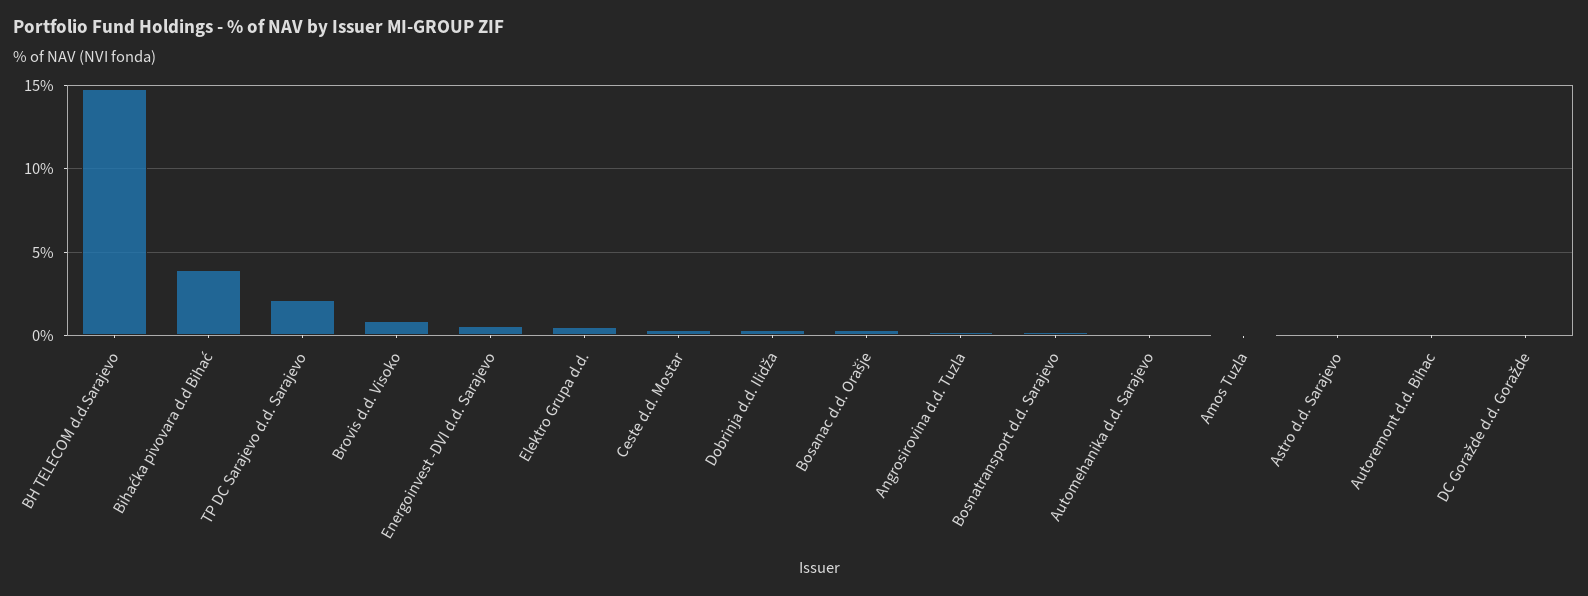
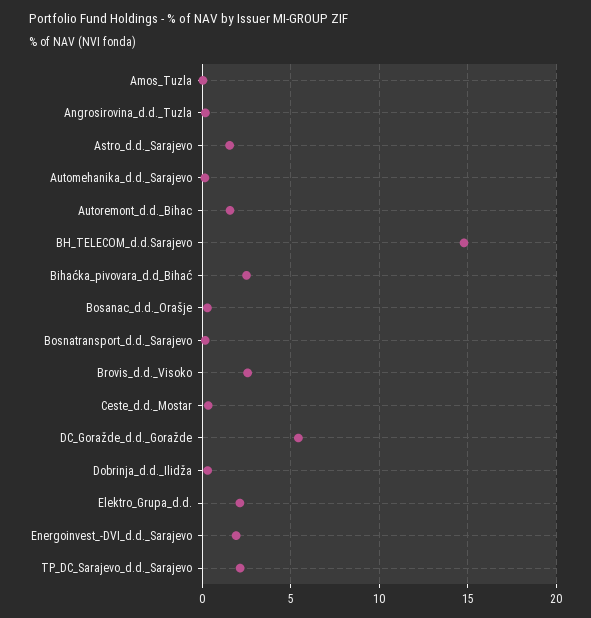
  {
    "BH TELECOM d.d.Sarajevo": 15,
-   "Bihaćka pivovara d.d Bihać": 4,
+   "Bihaćka pivovara d.d Bihać": 2.5,
    "TP DC Sarajevo d.d. Sarajevo": 2,
-   "Brovis d.d. Visoko": 1,
+   "Brovis d.d. Visoko": 2.5,
-   "Energoinvest -DVI d.d. Sarajevo": 0.5,
+   "Energoinvest -DVI d.d. Sarajevo": 2,
-   "Elektro Grupa d.d.": 0.5,
+   "Elektro Grupa d.d.": 2,
    "Ceste d.d. Mostar": 0.5,
    "Dobrinja d.d. Ilidža": 0.5,
    "Bosanac d.d. Orašje": 0.5,
    "Angrosirovina d.d. Tuzla": 0,
    "Bosnatransport d.d. Sarajevo": 0,
    "Automehanika d.d. Sarajevo": 0,
    "Amos Tuzla": 0,
-   "Astro d.d. Sarajevo": 0,
+   "Astro d.d. Sarajevo": 1.5,
-   "Autoremont d.d. Bihac": 0,
+   "Autoremont d.d. Bihac": 1.5,
-   "DC Goražde d.d. Goražde": 0
+   "DC Goražde d.d. Goražde": 5.5
  }

